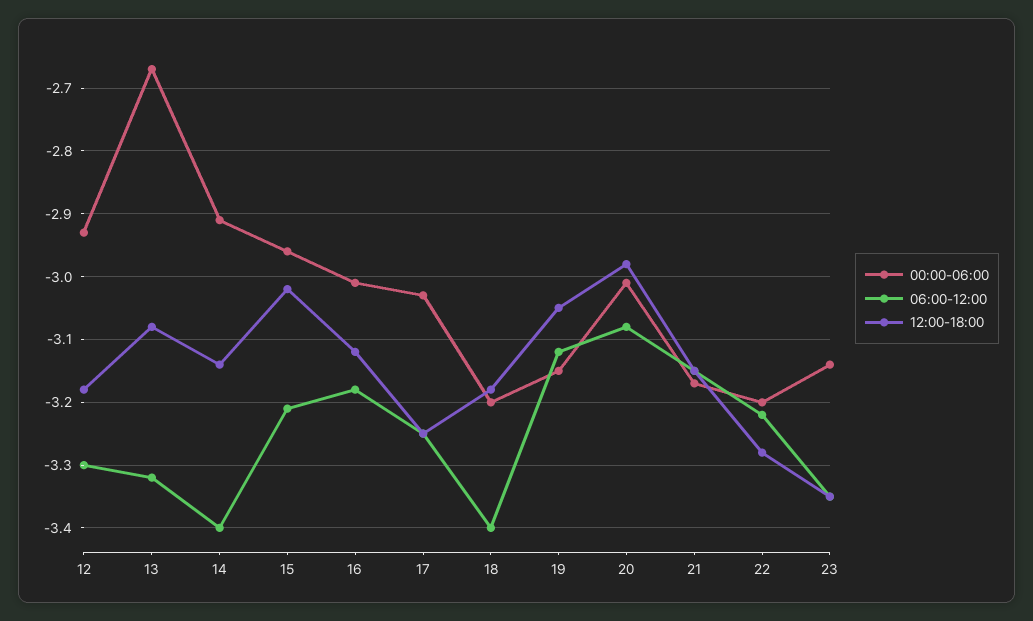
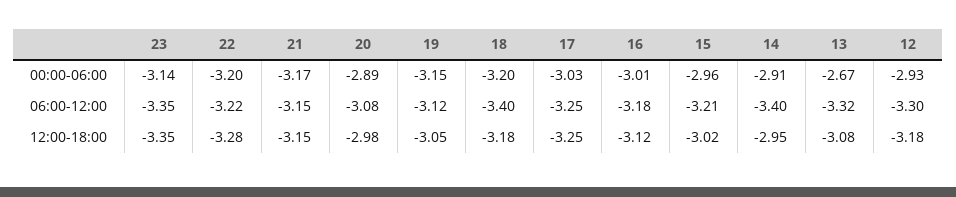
  {
    "00:00-06:00": {
      "12": -2.93,
      "13": -2.67,
      "14": -2.91,
      "15": -2.96,
      "16": -3.01,
      "17": -3.03,
      "18": -3.2,
      "19": -3.15,
-     "20": -3.01,
+     "20": -2.89,
      "21": -3.17,
      "22": -3.2,
      "23": -3.14
    },
    "06:00-12:00": {
      "12": -3.3,
      "13": -3.32,
      "14": -3.4,
      "15": -3.21,
      "16": -3.18,
      "17": -3.25,
      "18": -3.4,
      "19": -3.12,
      "20": -3.08,
      "21": -3.15,
      "22": -3.22,
      "23": -3.35
    },
    "12:00-18:00": {
      "12": -3.18,
      "13": -3.08,
-     "14": -3.14,
+     "14": -2.95,
      "15": -3.02,
      "16": -3.12,
      "17": -3.25,
      "18": -3.18,
      "19": -3.05,
      "20": -2.98,
      "21": -3.15,
      "22": -3.28,
      "23": -3.35
    }
  }

